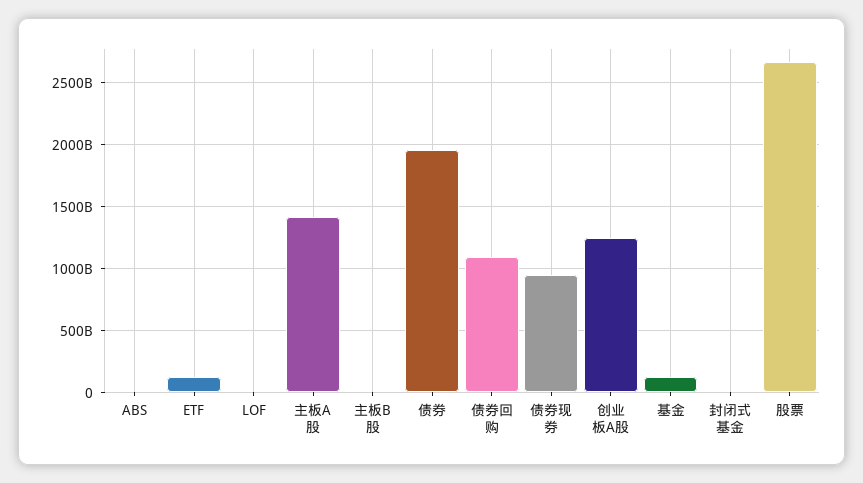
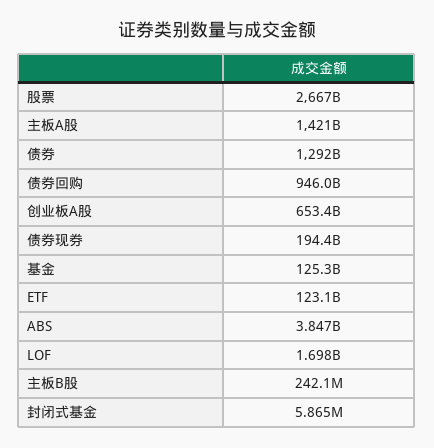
  {
    "ABS": 3847000000,
    "ETF": 123100000000,
    "LOF": 1698000000,
    "主板A股": 1421000000000,
    "主板B股": 242100000,
-   "债券": 1950000000000,
+   "债券": 1292000000000,
-   "债券回购": 1100000000000,
+   "债券回购": 946000000000,
-   "债券现券": 950000000000,
+   "债券现券": 194400000000,
-   "创业板A股": 1250000000000,
+   "创业板A股": 653400000000,
    "基金": 125300000000,
    "封闭式基金": 5865000,
    "股票": 2667000000000
  }

